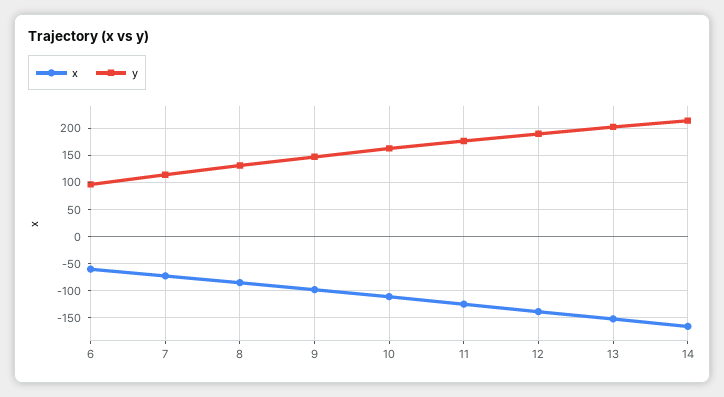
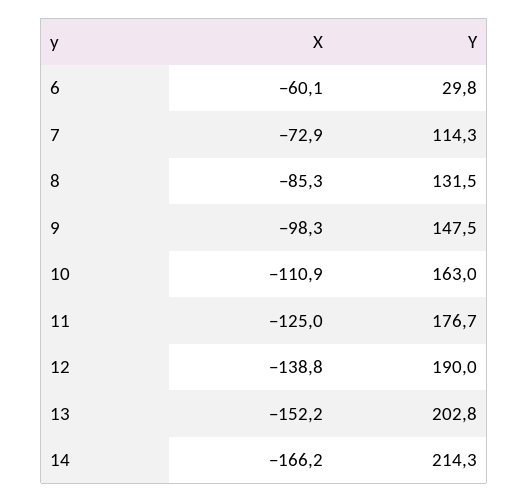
  {
    "x": {
      "6": -60.1,
      "7": -72.9,
      "8": -85.3,
      "9": -98.3,
      "10": -110.9,
      "11": -125,
      "12": -138.8,
      "13": -152.2,
      "14": -166.2
    },
    "y": {
-     "6": 100,
+     "6": 29.8,
      "7": 114.3,
      "8": 131.5,
      "9": 147.5,
      "10": 163,
      "11": 176.7,
      "12": 190,
      "13": 202.8,
      "14": 214.3
    }
  }

